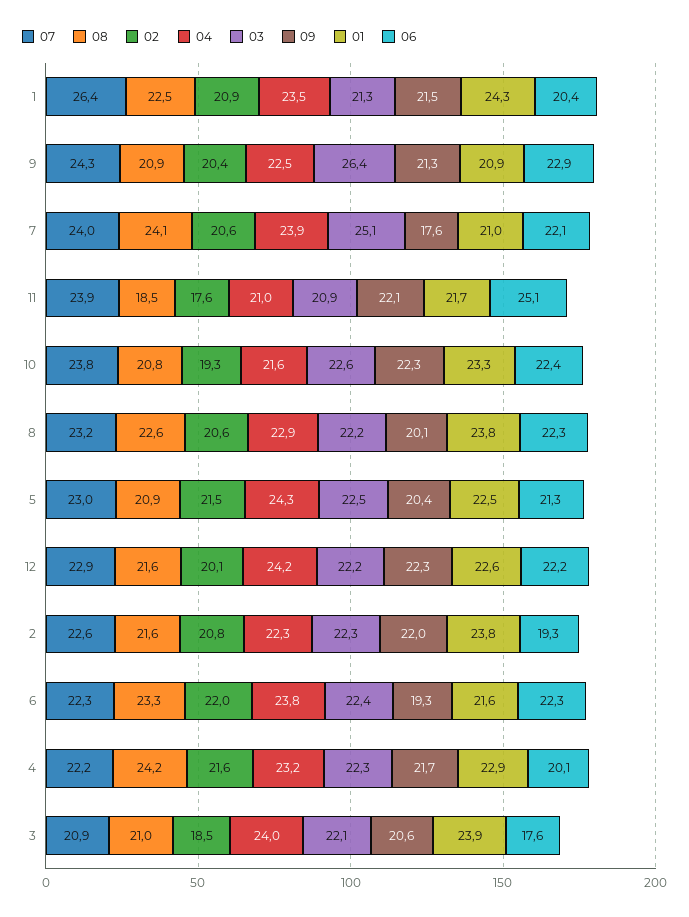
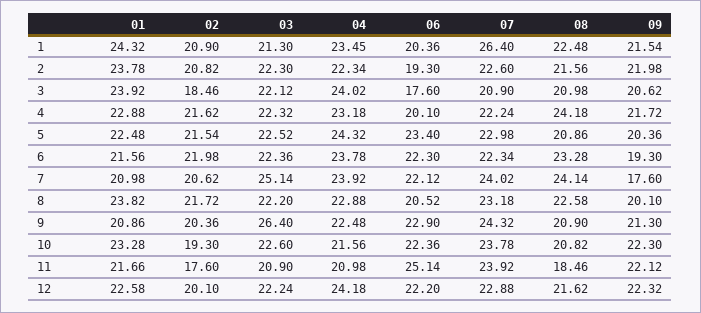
  {
    "07": {
      "1": 26.4,
      "9": 24.32,
      "7": 24.02,
      "11": 23.92,
      "10": 23.78,
      "8": 23.18,
      "5": 22.98,
      "12": 22.88,
      "2": 22.6,
      "6": 22.34,
      "4": 22.24,
      "3": 20.9
    },
    "08": {
      "1": 22.48,
      "9": 20.9,
      "7": 24.14,
      "11": 18.46,
      "10": 20.82,
      "8": 22.58,
      "5": 20.86,
      "12": 21.62,
      "2": 21.56,
      "6": 23.28,
      "4": 24.18,
      "3": 20.98
    },
    "02": {
      "1": 20.9,
      "9": 20.36,
      "7": 20.62,
      "11": 17.6,
      "10": 19.3,
-     "8": 20.6,
+     "8": 21.72,
      "5": 21.54,
      "12": 20.1,
      "2": 20.82,
      "6": 21.98,
      "4": 21.62,
      "3": 18.46
    },
    "04": {
      "1": 23.45,
      "9": 22.48,
      "7": 23.92,
      "11": 20.98,
      "10": 21.56,
      "8": 22.88,
      "5": 24.32,
      "12": 24.18,
      "2": 22.34,
      "6": 23.78,
      "4": 23.18,
      "3": 24.02
    },
    "03": {
      "1": 21.3,
      "9": 26.4,
      "7": 25.14,
      "11": 20.9,
      "10": 22.6,
      "8": 22.2,
      "5": 22.52,
      "12": 22.24,
      "2": 22.3,
      "6": 22.36,
      "4": 22.32,
      "3": 22.12
    },
    "09": {
      "1": 21.54,
      "9": 21.3,
      "7": 17.6,
      "11": 22.12,
      "10": 22.3,
      "8": 20.1,
      "5": 20.36,
      "12": 22.32,
      "2": 21.98,
      "6": 19.3,
      "4": 21.72,
      "3": 20.62
    },
    "01": {
      "1": 24.32,
      "9": 20.86,
      "7": 20.98,
      "11": 21.66,
      "10": 23.28,
      "8": 23.82,
      "5": 22.48,
      "12": 22.58,
      "2": 23.78,
      "6": 21.56,
      "4": 22.88,
      "3": 23.92
    },
    "06": {
      "1": 20.36,
      "9": 22.9,
      "7": 22.12,
      "11": 25.14,
      "10": 22.36,
-     "8": 22.3,
+     "8": 20.52,
-     "5": 21.3,
+     "5": 23.4,
      "12": 22.2,
      "2": 19.3,
      "6": 22.3,
      "4": 20.1,
      "3": 17.6
    }
  }

